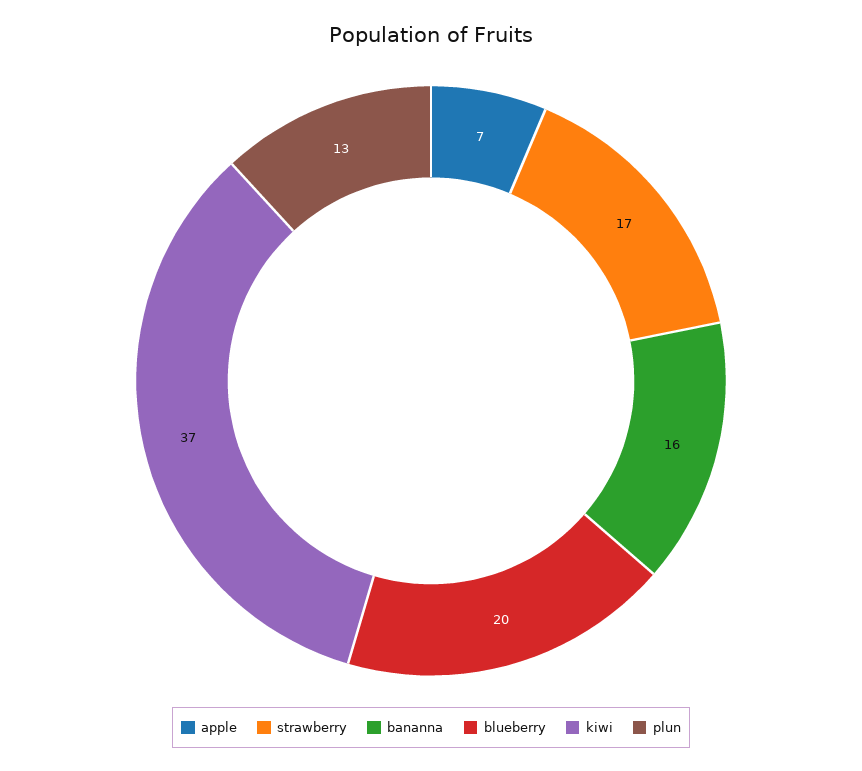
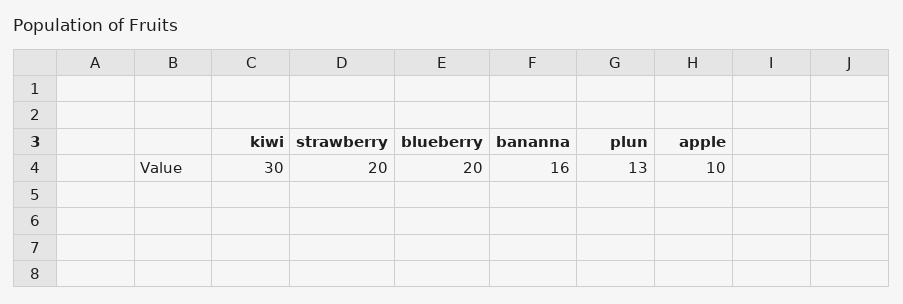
  {
-   "apple": 7,
+   "apple": 10,
-   "strawberry": 17,
+   "strawberry": 20,
    "bananna": 16,
    "blueberry": 20,
-   "kiwi": 37,
+   "kiwi": 30,
    "plun": 13
  }

